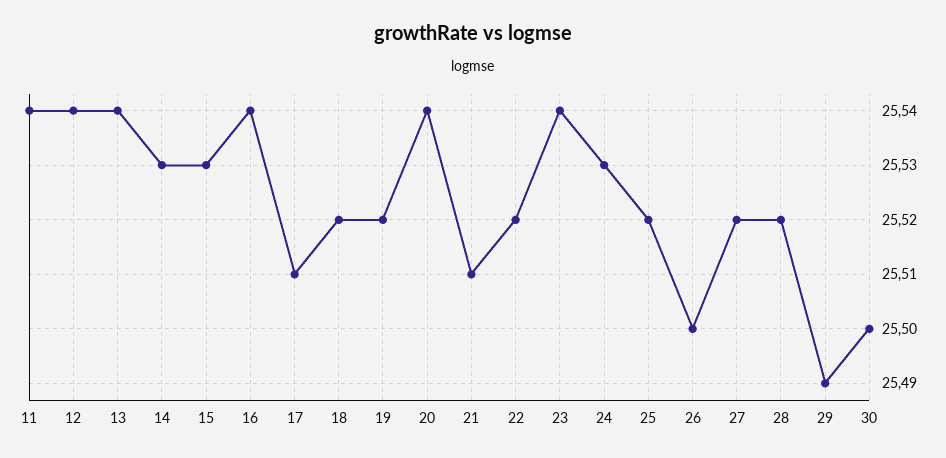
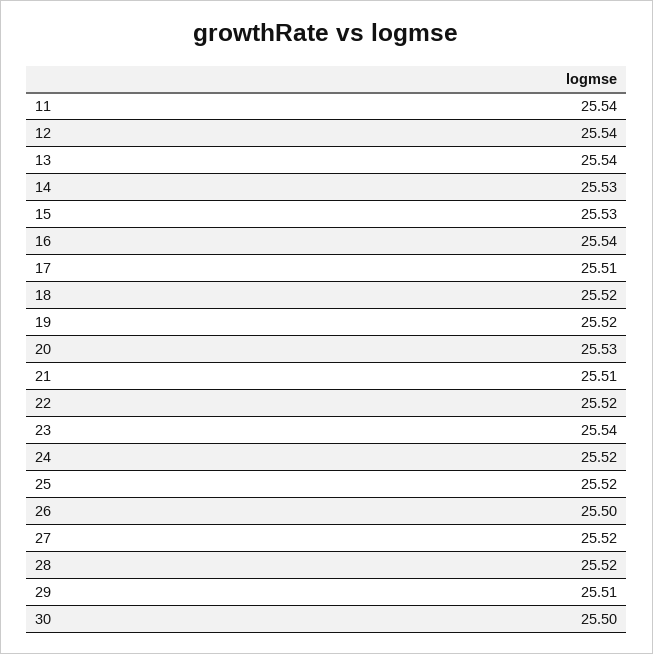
  {
    "11": 25.54,
    "12": 25.54,
    "13": 25.54,
    "14": 25.53,
    "15": 25.53,
    "16": 25.54,
    "17": 25.51,
    "18": 25.52,
    "19": 25.52,
-   "20": 25.54,
+   "20": 25.53,
    "21": 25.51,
    "22": 25.52,
    "23": 25.54,
-   "24": 25.53,
+   "24": 25.52,
    "25": 25.52,
    "26": 25.5,
    "27": 25.52,
    "28": 25.52,
-   "29": 25.49,
+   "29": 25.51,
    "30": 25.5
  }

